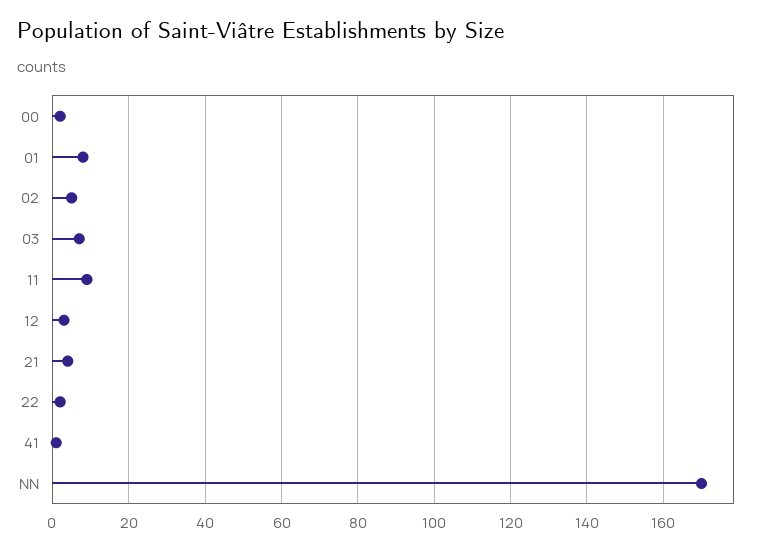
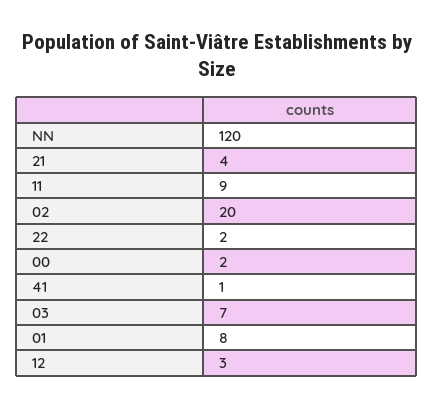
  {
    "00": 2,
    "01": 8,
-   "02": 5,
+   "02": 20,
    "03": 7,
    "11": 9,
    "12": 3,
    "21": 4,
    "22": 2,
    "41": 1,
-   "NN": 170
+   "NN": 120
  }

